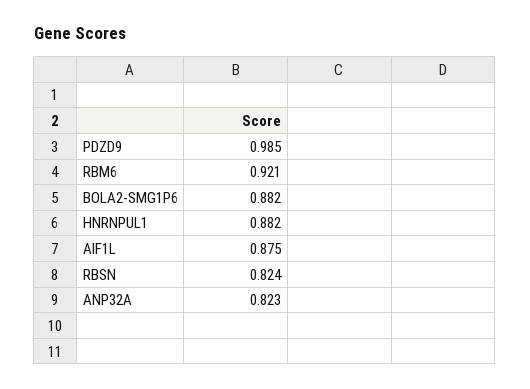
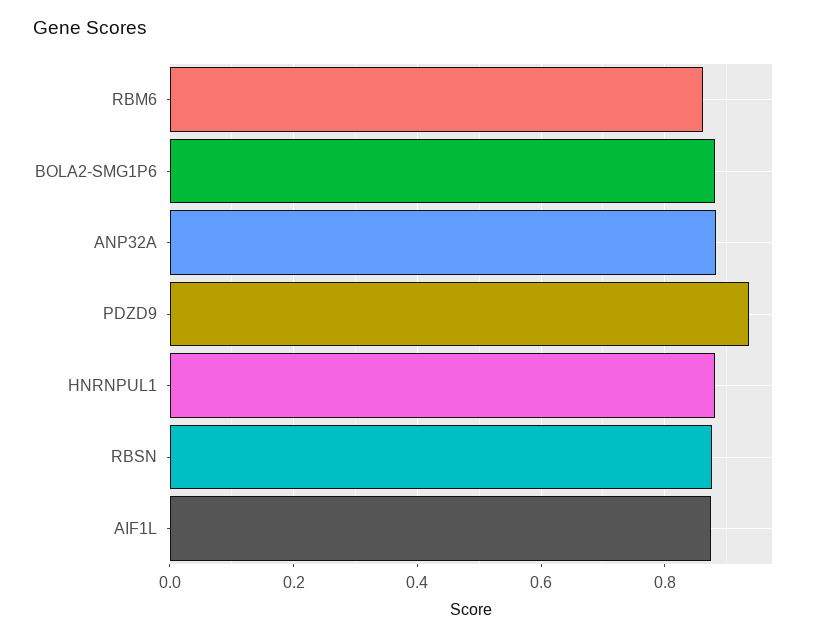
  {
-   "PDZD9": 0.985,
+   "PDZD9": 0.94,
-   "RBM6": 0.921,
+   "RBM6": 0.86,
    "BOLA2-SMG1P6": 0.882,
    "HNRNPUL1": 0.882,
    "AIF1L": 0.875,
-   "RBSN": 0.824,
+   "RBSN": 0.88,
-   "ANP32A": 0.823
+   "ANP32A": 0.88
  }

